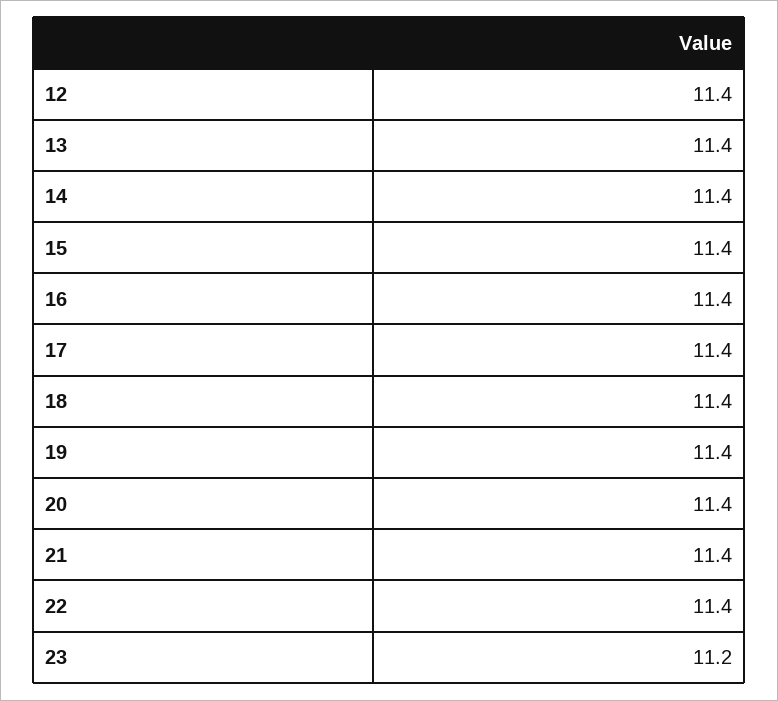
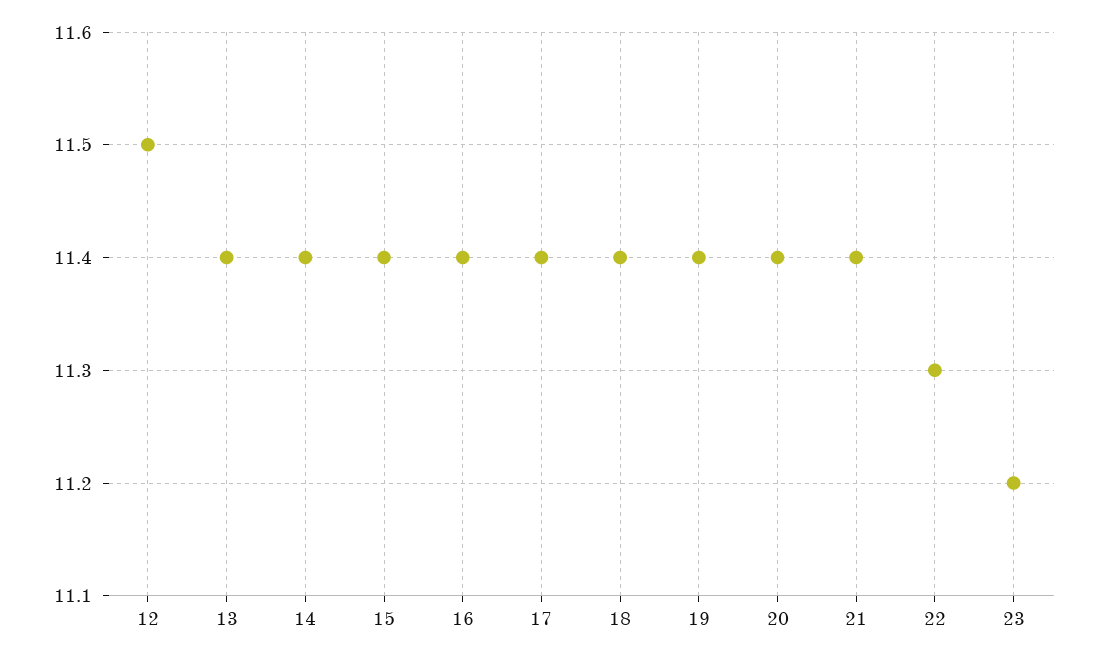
  {
-   "12": 11.4,
+   "12": 11.5,
    "13": 11.4,
    "14": 11.4,
    "15": 11.4,
    "16": 11.4,
    "17": 11.4,
    "18": 11.4,
    "19": 11.4,
    "20": 11.4,
    "21": 11.4,
-   "22": 11.4,
+   "22": 11.3,
    "23": 11.2
  }

